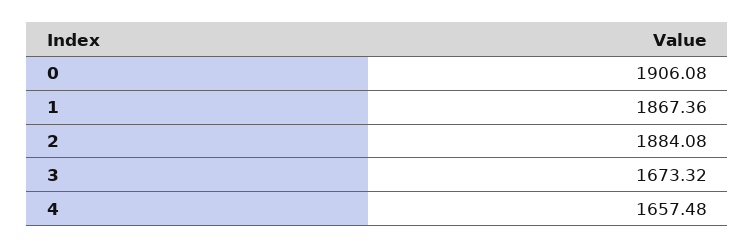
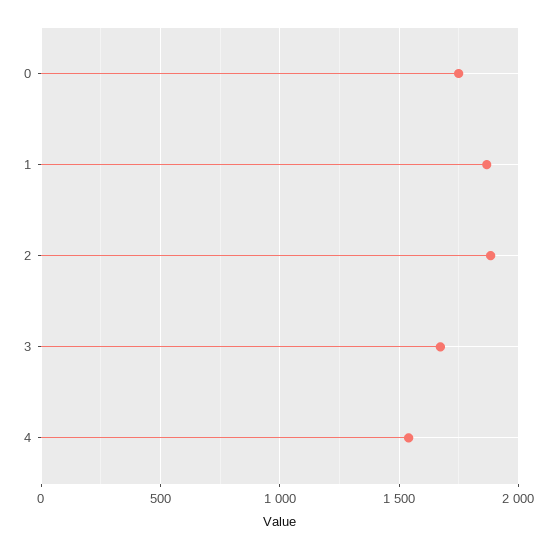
  {
-   "0": 1906.08,
+   "0": 1750,
    "1": 1867.36,
    "2": 1884.08,
    "3": 1673.32,
-   "4": 1657.48
+   "4": 1550
  }

